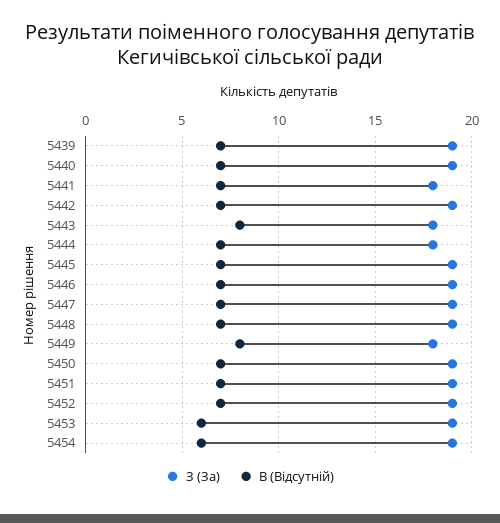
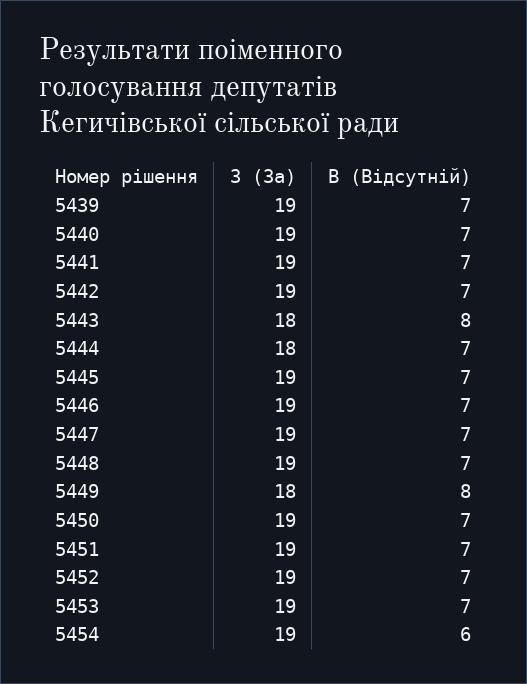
  {
    "З (За)": {
      "5439": 19,
      "5440": 19,
-     "5441": 18,
+     "5441": 19,
      "5442": 19,
      "5443": 18,
      "5444": 18,
      "5445": 19,
      "5446": 19,
      "5447": 19,
      "5448": 19,
      "5449": 18,
      "5450": 19,
      "5451": 19,
      "5452": 19,
      "5453": 19,
      "5454": 19
    },
    "В (Відсутній)": {
      "5439": 7,
      "5440": 7,
      "5441": 7,
      "5442": 7,
      "5443": 8,
      "5444": 7,
      "5445": 7,
      "5446": 7,
      "5447": 7,
      "5448": 7,
      "5449": 8,
      "5450": 7,
      "5451": 7,
      "5452": 7,
-     "5453": 6,
+     "5453": 7,
      "5454": 6
    }
  }

